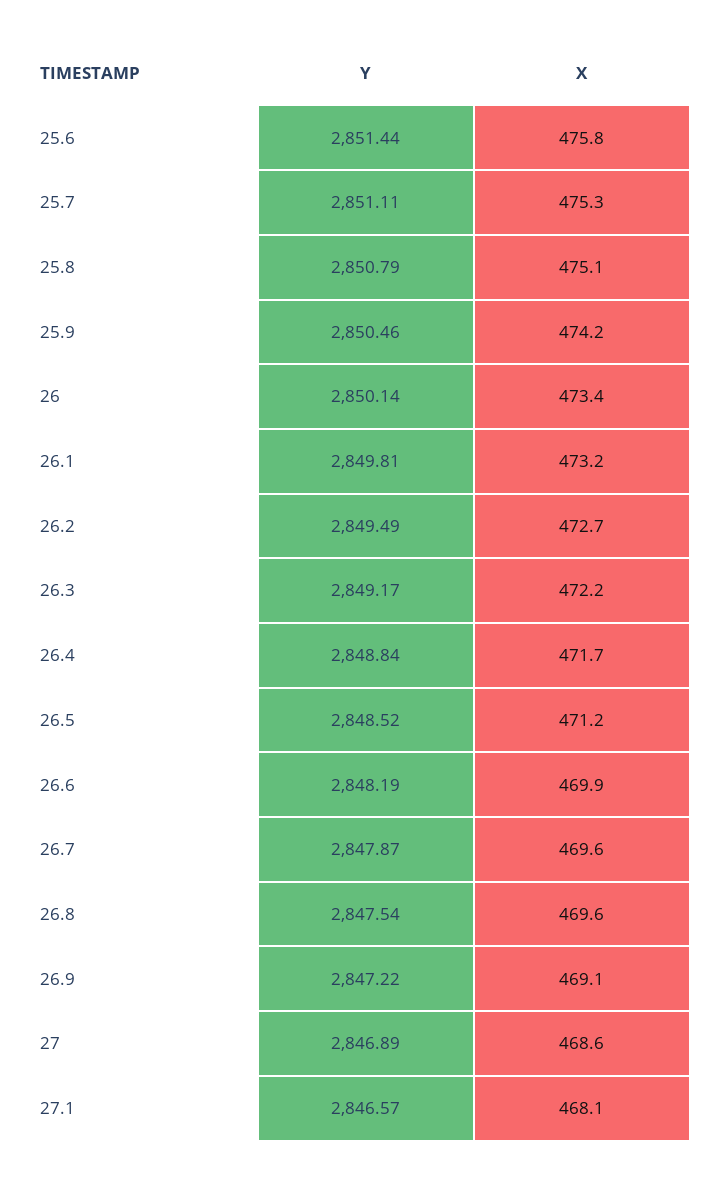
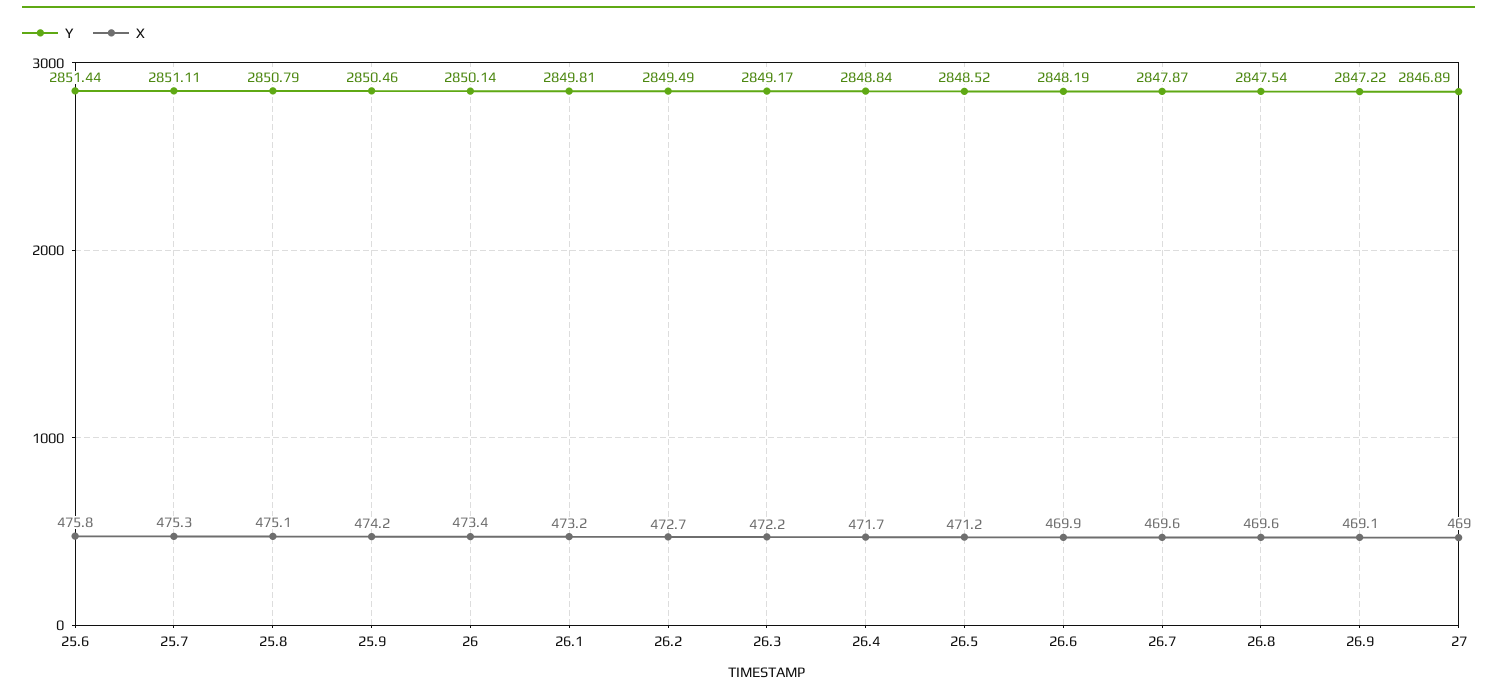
  {
    "Y": {
      "25.6": 2851.44,
      "25.7": 2851.11,
      "25.8": 2850.79,
      "25.9": 2850.46,
      "26": 2850.14,
      "26.1": 2849.81,
      "26.2": 2849.49,
      "26.3": 2849.17,
      "26.4": 2848.84,
      "26.5": 2848.52,
      "26.6": 2848.19,
      "26.7": 2847.87,
      "26.8": 2847.54,
      "26.9": 2847.22,
-     "27": 2846.89,
+     "27": 2846.89
-     "27.1": 2846.57
    },
    "X": {
      "25.6": 475.8,
      "25.7": 475.3,
      "25.8": 475.1,
      "25.9": 474.2,
      "26": 473.4,
      "26.1": 473.2,
      "26.2": 472.7,
      "26.3": 472.2,
      "26.4": 471.7,
      "26.5": 471.2,
      "26.6": 469.9,
      "26.7": 469.6,
      "26.8": 469.6,
      "26.9": 469.1,
-     "27": 468.6,
+     "27": 469
-     "27.1": 468.1
    }
  }

